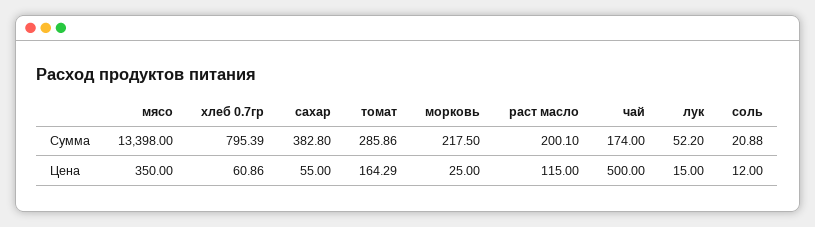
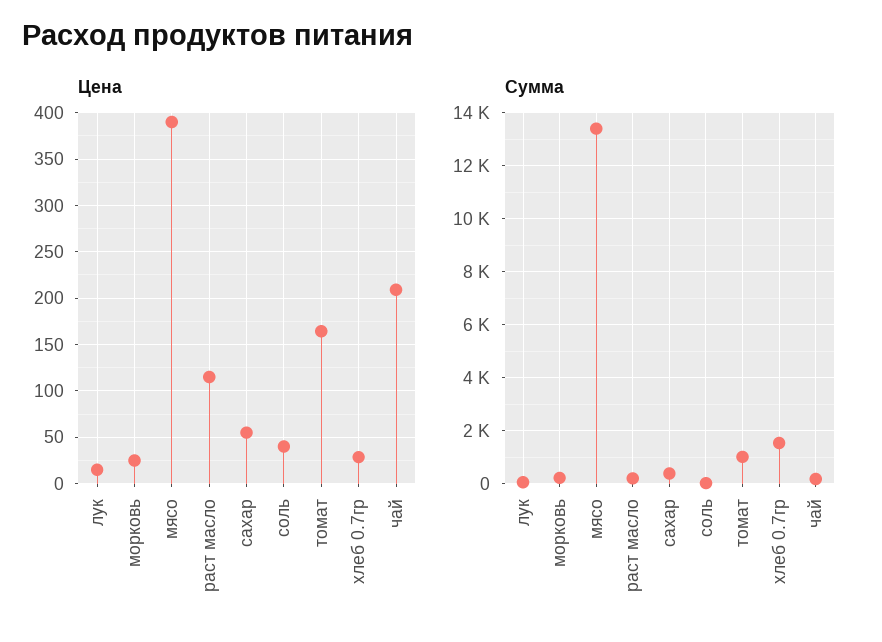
  {
    "Сумма": {
      "мясо": 13398,
-     "хлеб 0.7гр": 795.39,
+     "хлеб 0.7гр": 1500,
      "сахар": 382.8,
-     "томат": 285.86,
+     "томат": 1000,
      "морковь": 217.5,
      "раст масло": 200.1,
      "чай": 174,
      "лук": 52.2,
      "соль": 20.88
    },
    "Цена": {
-     "мясо": 350,
+     "мясо": 390,
-     "хлеб 0.7гр": 60.86,
+     "хлеб 0.7гр": 30,
      "сахар": 55,
      "томат": 164.29,
      "морковь": 25,
      "раст масло": 115,
-     "чай": 500,
+     "чай": 210,
      "лук": 15,
-     "соль": 12
+     "соль": 40
    }
  }

